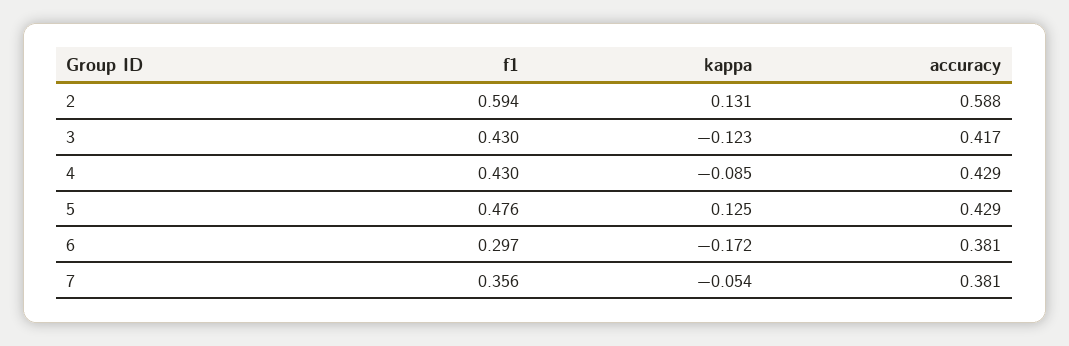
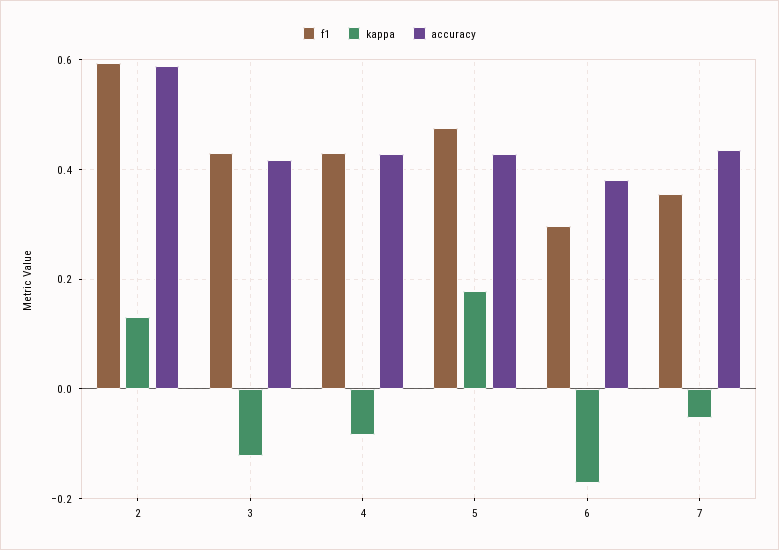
  {
    "f1": {
      "2": 0.594,
      "3": 0.43,
      "4": 0.43,
      "5": 0.476,
      "6": 0.297,
      "7": 0.356
    },
    "kappa": {
      "2": 0.131,
      "3": -0.123,
      "4": -0.085,
-     "5": 0.125,
+     "5": 0.18,
      "6": -0.172,
      "7": -0.054
    },
    "accuracy": {
      "2": 0.588,
      "3": 0.417,
      "4": 0.429,
      "5": 0.429,
      "6": 0.381,
-     "7": 0.381
+     "7": 0.44
    }
  }

